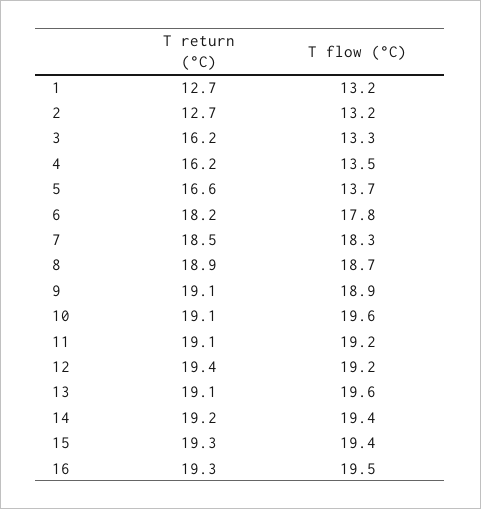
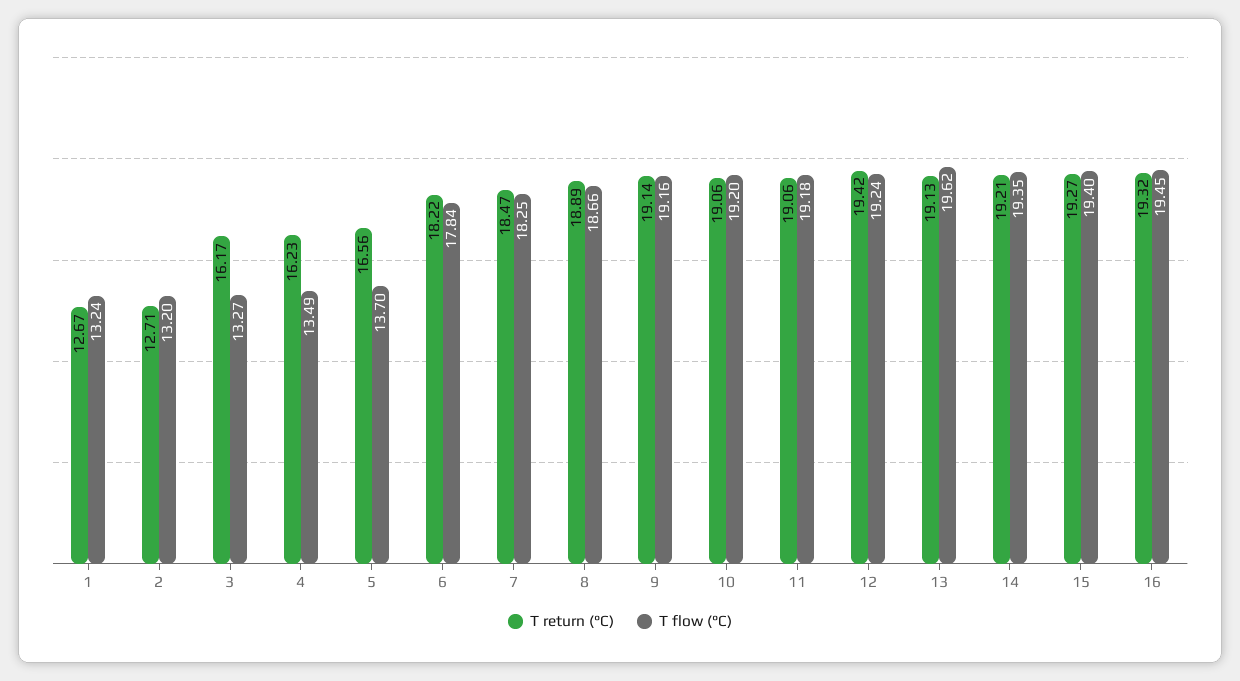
  {
    "T return (°C)": {
      "1": 12.67,
      "2": 12.71,
      "3": 16.17,
      "4": 16.23,
      "5": 16.56,
      "6": 18.22,
      "7": 18.47,
      "8": 18.89,
      "9": 19.14,
      "10": 19.06,
      "11": 19.06,
      "12": 19.42,
      "13": 19.13,
      "14": 19.21,
      "15": 19.27,
      "16": 19.32
    },
    "T flow (°C)": {
      "1": 13.24,
      "2": 13.2,
      "3": 13.27,
      "4": 13.49,
      "5": 13.7,
      "6": 17.84,
      "7": 18.25,
      "8": 18.66,
-     "9": 18.9,
+     "9": 19.16,
-     "10": 19.6,
+     "10": 19.2,
      "11": 19.18,
      "12": 19.24,
      "13": 19.62,
      "14": 19.35,
      "15": 19.4,
      "16": 19.45
    }
  }

